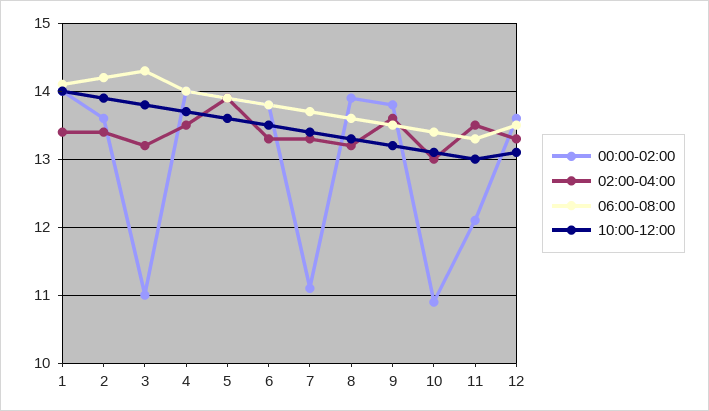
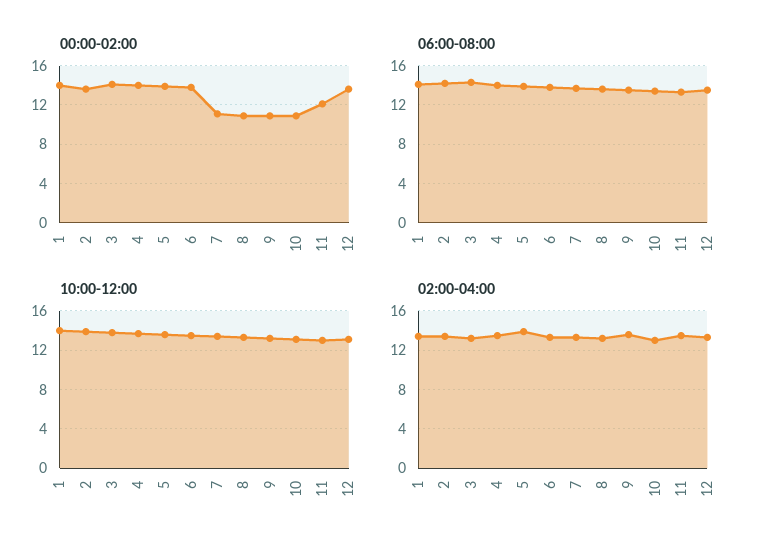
  {
    "00:00-02:00": {
      "1": 14,
      "2": 13.6,
-     "3": 11,
+     "3": 14,
      "4": 14,
      "5": 13.9,
      "6": 13.8,
      "7": 11.1,
-     "8": 13.9,
+     "8": 11,
-     "9": 13.8,
+     "9": 11,
      "10": 10.9,
      "11": 12.1,
      "12": 13.6
    },
    "02:00-04:00": {
      "1": 13.4,
      "2": 13.4,
      "3": 13.2,
      "4": 13.5,
      "5": 13.9,
      "6": 13.3,
      "7": 13.3,
      "8": 13.2,
      "9": 13.6,
      "10": 13,
      "11": 13.5,
      "12": 13.3
    },
    "06:00-08:00": {
      "1": 14.1,
      "2": 14.2,
      "3": 14.3,
      "4": 14,
      "5": 13.9,
      "6": 13.8,
      "7": 13.7,
      "8": 13.6,
      "9": 13.5,
      "10": 13.4,
      "11": 13.3,
      "12": 13.5
    },
    "10:00-12:00": {
      "1": 14,
      "2": 13.9,
      "3": 13.8,
      "4": 13.7,
      "5": 13.6,
      "6": 13.5,
      "7": 13.4,
      "8": 13.3,
      "9": 13.2,
      "10": 13.1,
      "11": 13,
      "12": 13.1
    }
  }

